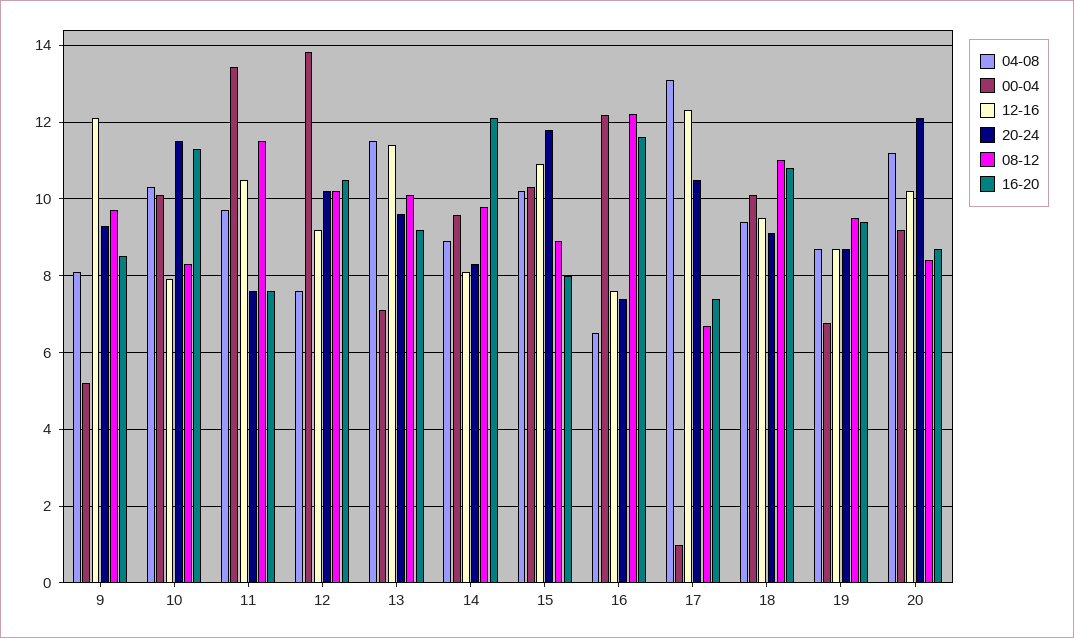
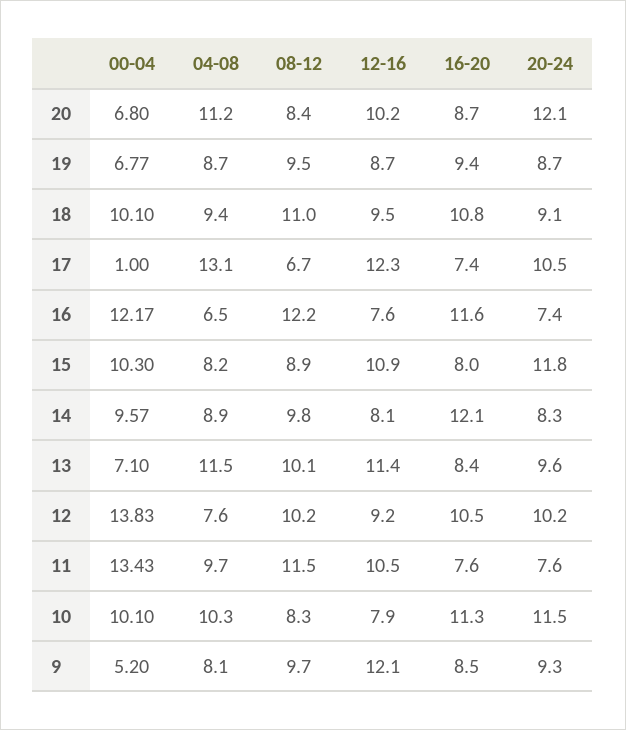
  {
    "04-08": {
      "9": 8.1,
      "10": 10.3,
      "11": 9.7,
      "12": 7.6,
      "13": 11.5,
      "14": 8.9,
-     "15": 10.2,
+     "15": 8.2,
      "16": 6.5,
      "17": 13.1,
      "18": 9.4,
      "19": 8.7,
      "20": 11.2
    },
    "00-04": {
      "9": 5.2,
      "10": 10.1,
      "11": 13.43,
      "12": 13.83,
      "13": 7.1,
      "14": 9.57,
      "15": 10.3,
      "16": 12.17,
      "17": 1,
      "18": 10.1,
      "19": 6.77,
-     "20": 9.2
+     "20": 6.8
    },
    "12-16": {
      "9": 12.1,
      "10": 7.9,
      "11": 10.5,
      "12": 9.2,
      "13": 11.4,
      "14": 8.1,
      "15": 10.9,
      "16": 7.6,
      "17": 12.3,
      "18": 9.5,
      "19": 8.7,
      "20": 10.2
    },
    "20-24": {
      "9": 9.3,
      "10": 11.5,
      "11": 7.6,
      "12": 10.2,
      "13": 9.6,
      "14": 8.3,
      "15": 11.8,
      "16": 7.4,
      "17": 10.5,
      "18": 9.1,
      "19": 8.7,
      "20": 12.1
    },
    "08-12": {
      "9": 9.7,
      "10": 8.3,
      "11": 11.5,
      "12": 10.2,
      "13": 10.1,
      "14": 9.8,
      "15": 8.9,
      "16": 12.2,
      "17": 6.7,
      "18": 11,
      "19": 9.5,
      "20": 8.4
    },
    "16-20": {
      "9": 8.5,
      "10": 11.3,
      "11": 7.6,
      "12": 10.5,
-     "13": 9.2,
+     "13": 8.4,
      "14": 12.1,
      "15": 8,
      "16": 11.6,
      "17": 7.4,
      "18": 10.8,
      "19": 9.4,
      "20": 8.7
    }
  }

